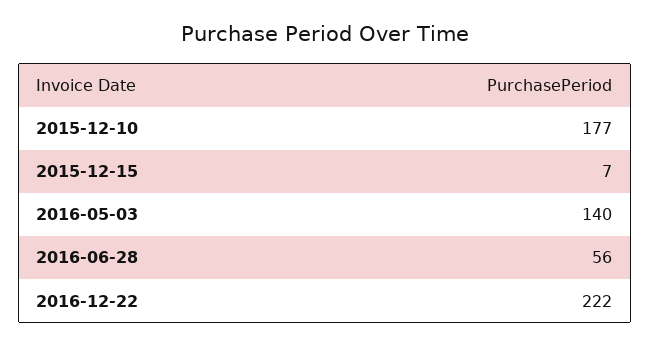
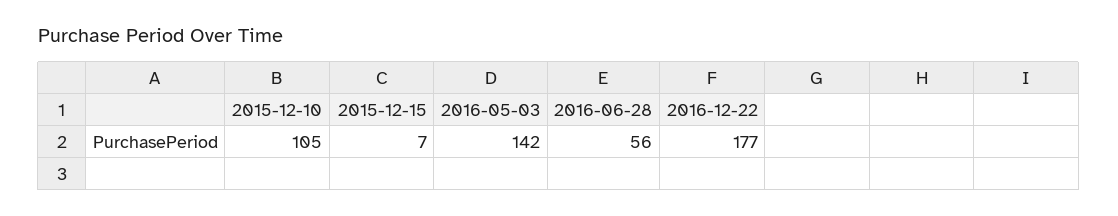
  {
-   "2015-12-10": 177,
+   "2015-12-10": 105,
    "2015-12-15": 7,
-   "2016-05-03": 140,
+   "2016-05-03": 142,
    "2016-06-28": 56,
-   "2016-12-22": 222
+   "2016-12-22": 177
  }

